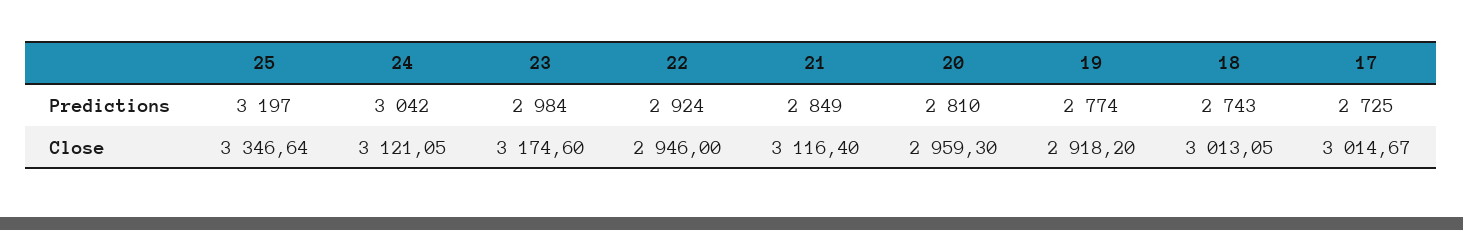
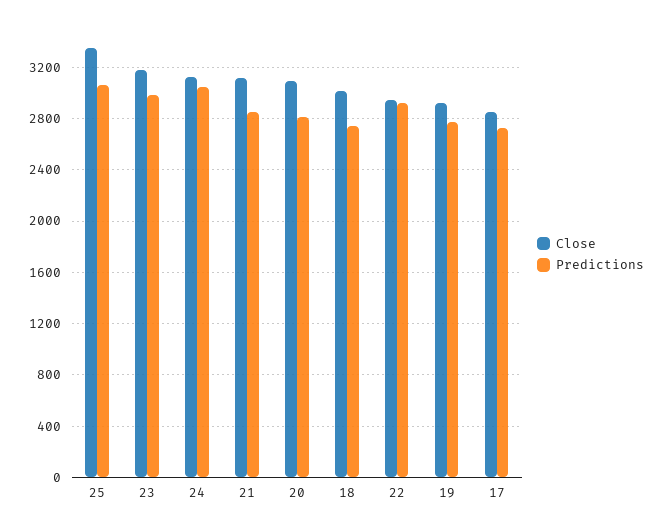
  {
    "Predictions": {
-     "25": 3197,
+     "25": 3050,
      "24": 3042,
      "23": 2984,
      "22": 2924,
      "21": 2849,
      "20": 2810,
      "19": 2774,
      "18": 2743,
      "17": 2725
    },
    "Close": {
      "25": 3346.64,
      "24": 3121.05,
      "23": 3174.6,
      "22": 2946,
      "21": 3116.4,
-     "20": 2959.3,
+     "20": 3100,
      "19": 2918.2,
      "18": 3013.05,
-     "17": 3014.67
+     "17": 2850
    }
  }

